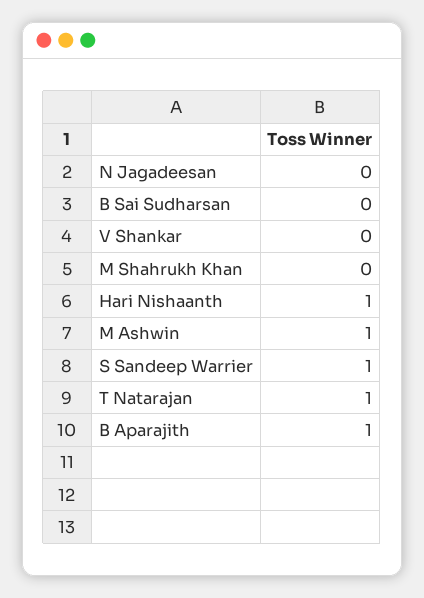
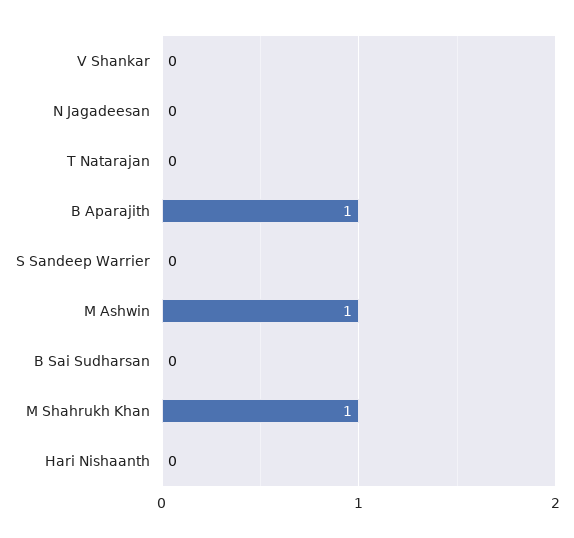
  {
    "N Jagadeesan": 0,
    "B Sai Sudharsan": 0,
    "V Shankar": 0,
-   "M Shahrukh Khan": 0,
+   "M Shahrukh Khan": 1,
-   "Hari Nishaanth": 1,
+   "Hari Nishaanth": 0,
    "M Ashwin": 1,
-   "S Sandeep Warrier": 1,
+   "S Sandeep Warrier": 0,
-   "T Natarajan": 1,
+   "T Natarajan": 0,
    "B Aparajith": 1
  }

